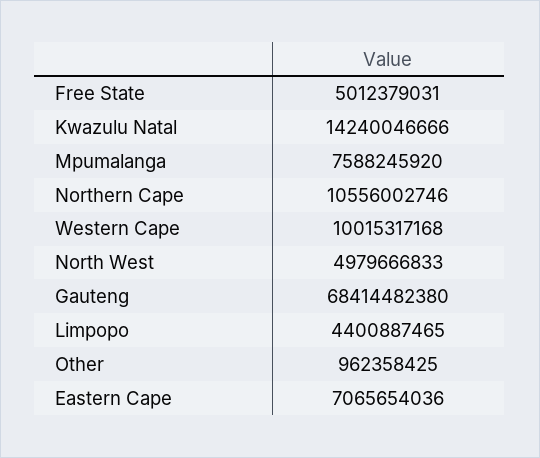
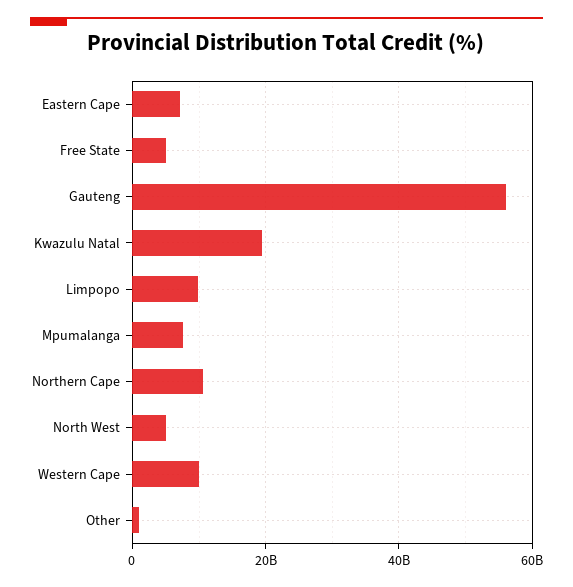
  {
    "Free State": 5012379031,
-   "Kwazulu Natal": 14240046666,
+   "Kwazulu Natal": 20000000000,
    "Mpumalanga": 7588245920,
    "Northern Cape": 10556002746,
    "Western Cape": 10015317168,
    "North West": 4979666833,
-   "Gauteng": 68414482380,
+   "Gauteng": 56000000000,
-   "Limpopo": 4400887465,
+   "Limpopo": 10000000000,
    "Other": 962358425,
    "Eastern Cape": 7065654036
  }

